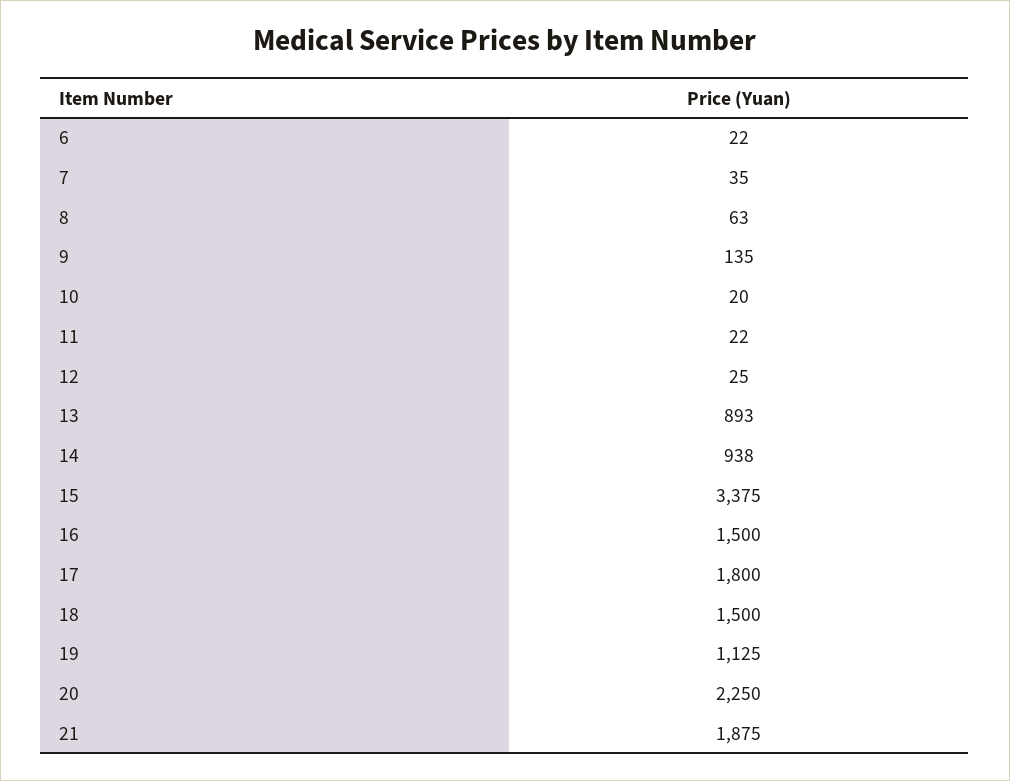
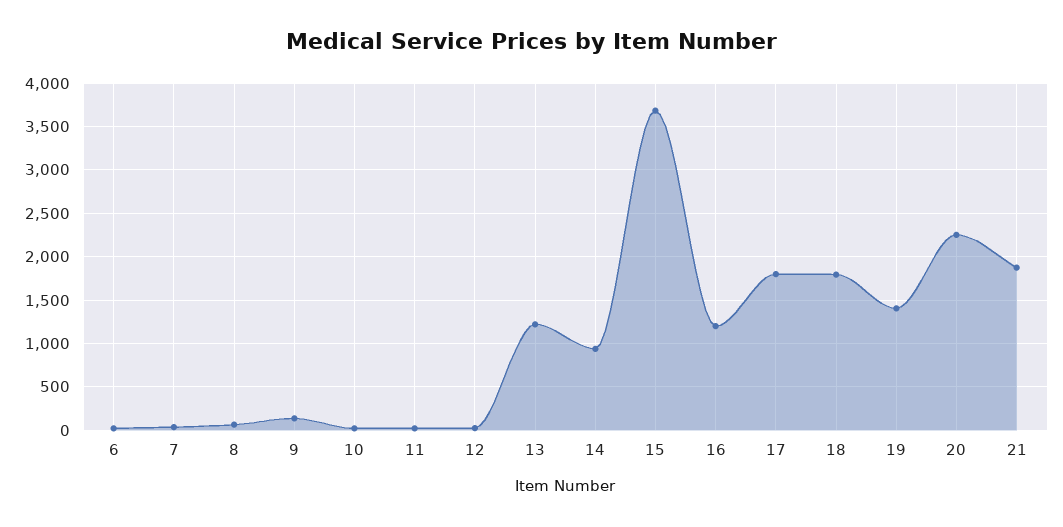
  {
    "6": 22,
    "7": 35,
    "8": 63,
    "9": 135,
    "10": 20,
    "11": 22,
    "12": 25,
-   "13": 893,
+   "13": 1200,
    "14": 938,
-   "15": 3375,
+   "15": 3700,
-   "16": 1500,
+   "16": 1200,
    "17": 1800,
-   "18": 1500,
+   "18": 1800,
-   "19": 1125,
+   "19": 1400,
    "20": 2250,
    "21": 1875
  }

